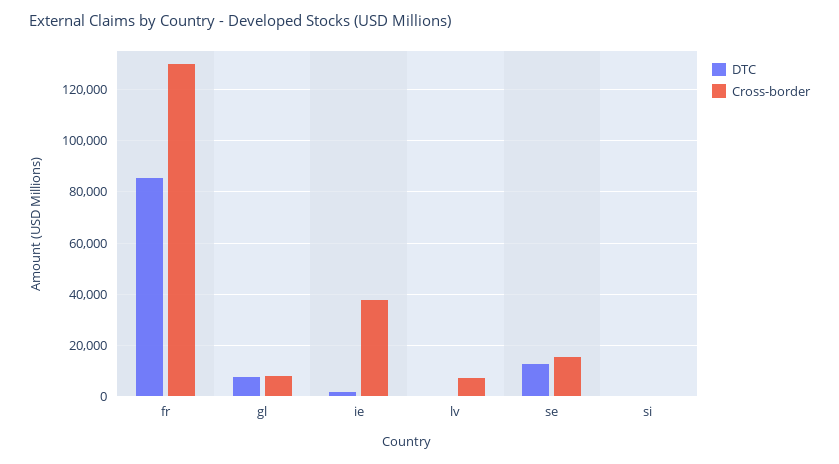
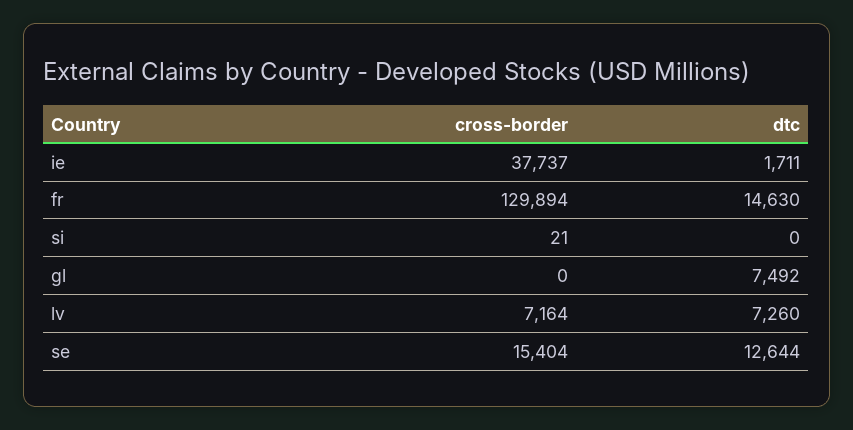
  {
    "DTC": {
-     "fr": 85000,
+     "fr": 14630,
      "gl": 7492,
      "ie": 1711,
-     "lv": 0,
+     "lv": 7260,
      "se": 12644,
      "si": 0
    },
    "Cross-border": {
      "fr": 129894,
-     "gl": 7500,
+     "gl": 0,
      "ie": 37737,
      "lv": 7164,
      "se": 15404,
      "si": 21
    }
  }

